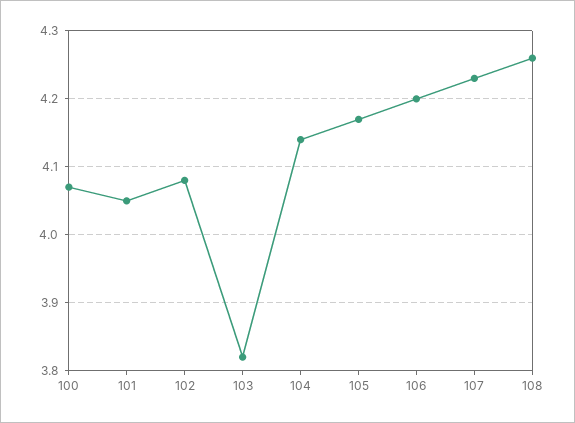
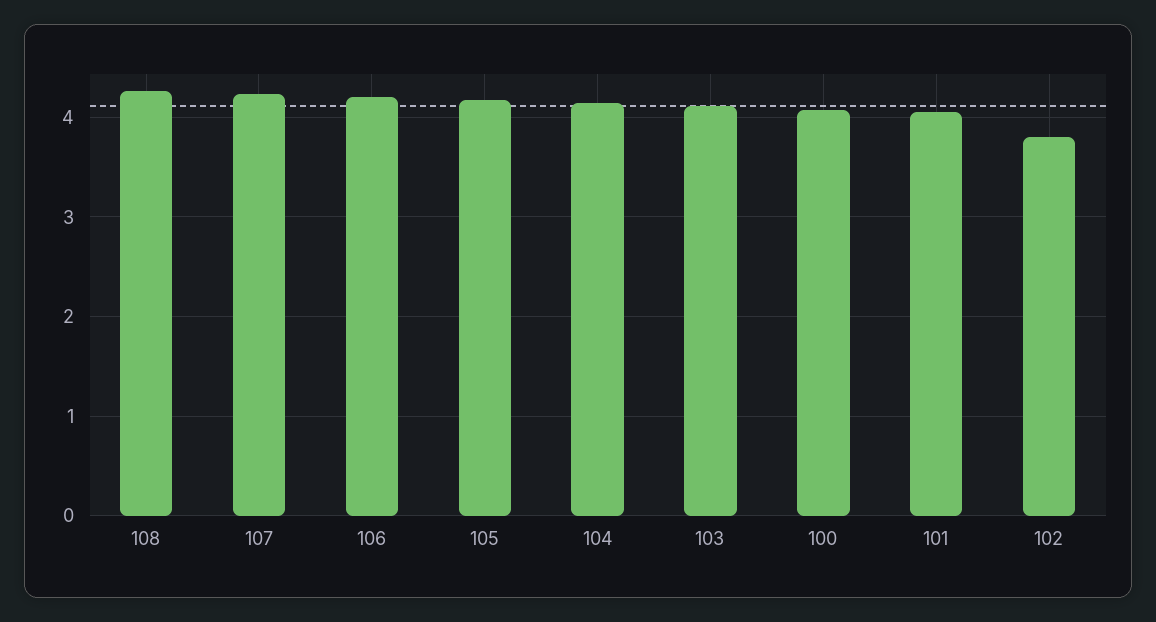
  {
    "100": 4.07,
    "101": 4.05,
-   "102": 4.08,
+   "102": 3.8,
-   "103": 3.82,
+   "103": 4.1,
    "104": 4.14,
    "105": 4.17,
    "106": 4.2,
    "107": 4.23,
    "108": 4.26
  }

